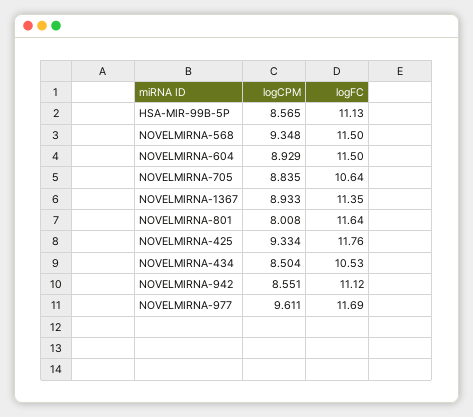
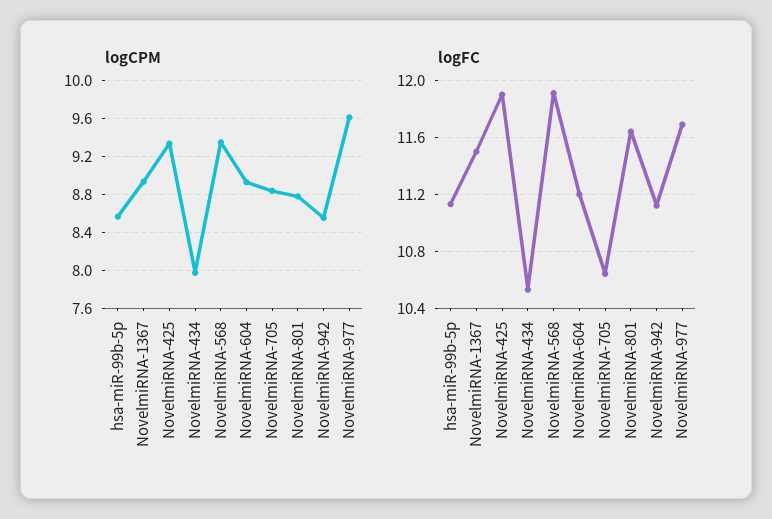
  {
    "logCPM": {
      "HSA-MIR-99B-5P": 8.565,
      "NOVELMIRNA-568": 9.348,
      "NOVELMIRNA-604": 8.929,
      "NOVELMIRNA-705": 8.835,
      "NOVELMIRNA-1367": 8.933,
-     "NOVELMIRNA-801": 8.008,
+     "NOVELMIRNA-801": 8.8,
      "NOVELMIRNA-425": 9.334,
-     "NOVELMIRNA-434": 8.504,
+     "NOVELMIRNA-434": 8,
      "NOVELMIRNA-942": 8.551,
      "NOVELMIRNA-977": 9.611
    },
    "logFC": {
      "HSA-MIR-99B-5P": 11.13,
-     "NOVELMIRNA-568": 11.5,
+     "NOVELMIRNA-568": 11.9,
-     "NOVELMIRNA-604": 11.5,
+     "NOVELMIRNA-604": 11.2,
      "NOVELMIRNA-705": 10.64,
-     "NOVELMIRNA-1367": 11.35,
+     "NOVELMIRNA-1367": 11.5,
      "NOVELMIRNA-801": 11.64,
-     "NOVELMIRNA-425": 11.76,
+     "NOVELMIRNA-425": 11.9,
      "NOVELMIRNA-434": 10.53,
      "NOVELMIRNA-942": 11.12,
      "NOVELMIRNA-977": 11.69
    }
  }

